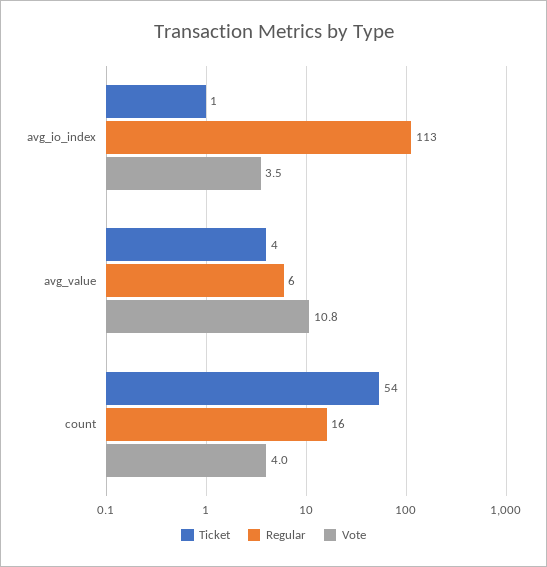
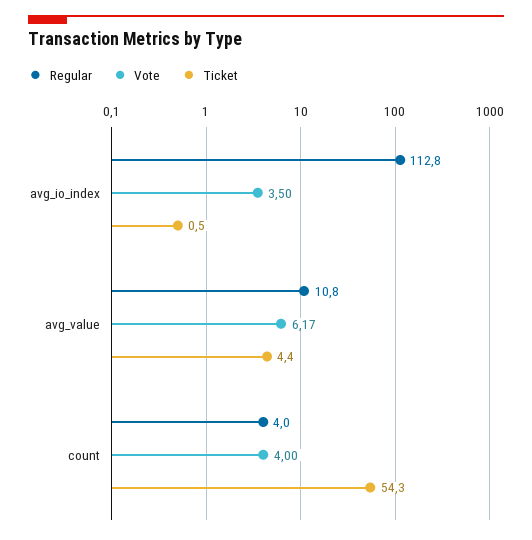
  {
    "Ticket": {
      "avg_io_index": 0.5,
      "avg_value": 4.4,
      "count": 54.3
    },
    "Regular": {
      "avg_io_index": 112.8,
-     "avg_value": 6,
+     "avg_value": 10.8,
-     "count": 16
+     "count": 4
    },
    "Vote": {
      "avg_io_index": 3.5,
-     "avg_value": 10.8,
+     "avg_value": 6.17,
      "count": 4
    }
  }

